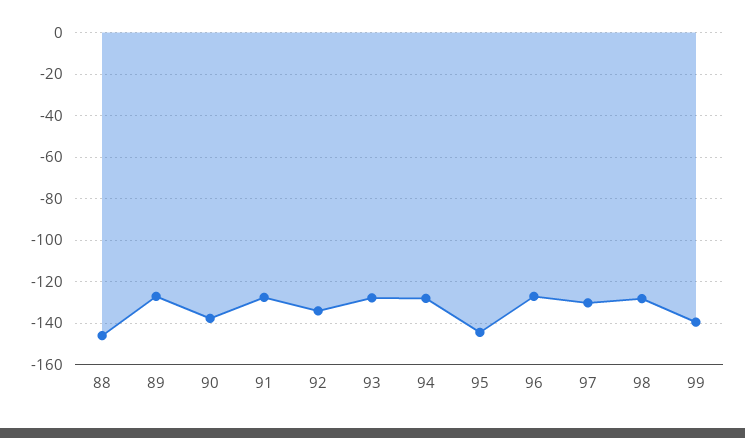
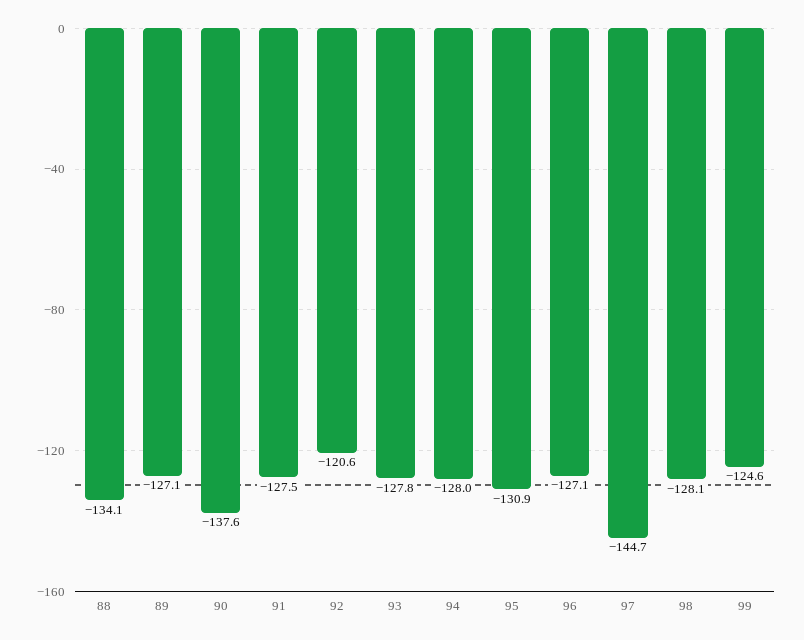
  {
-   "88": -145,
+   "88": -134.1,
    "89": -127.1,
    "90": -137.6,
    "91": -127.5,
-   "92": -135,
+   "92": -120.6,
    "93": -127.8,
    "94": -128,
-   "95": -145,
+   "95": -130.9,
    "96": -127.1,
-   "97": -130,
+   "97": -144.7,
    "98": -128.1,
-   "99": -140
+   "99": -124.6
  }

